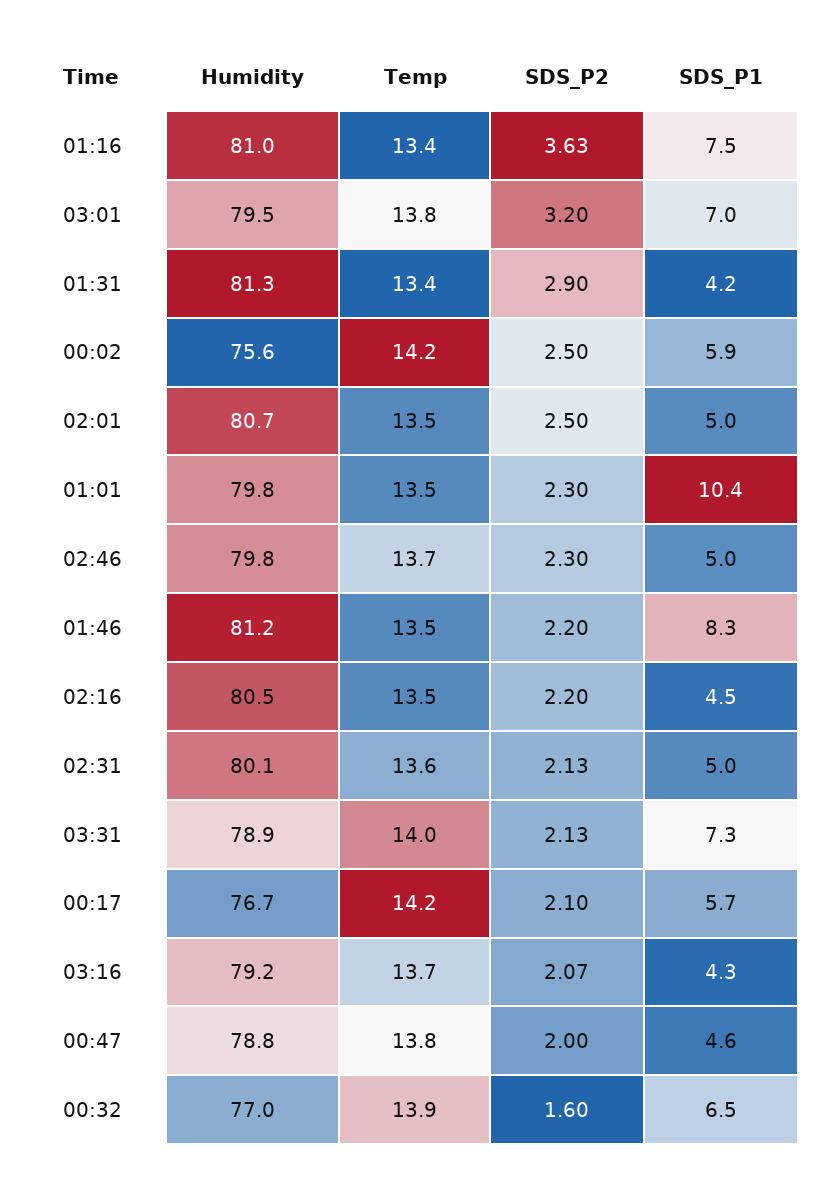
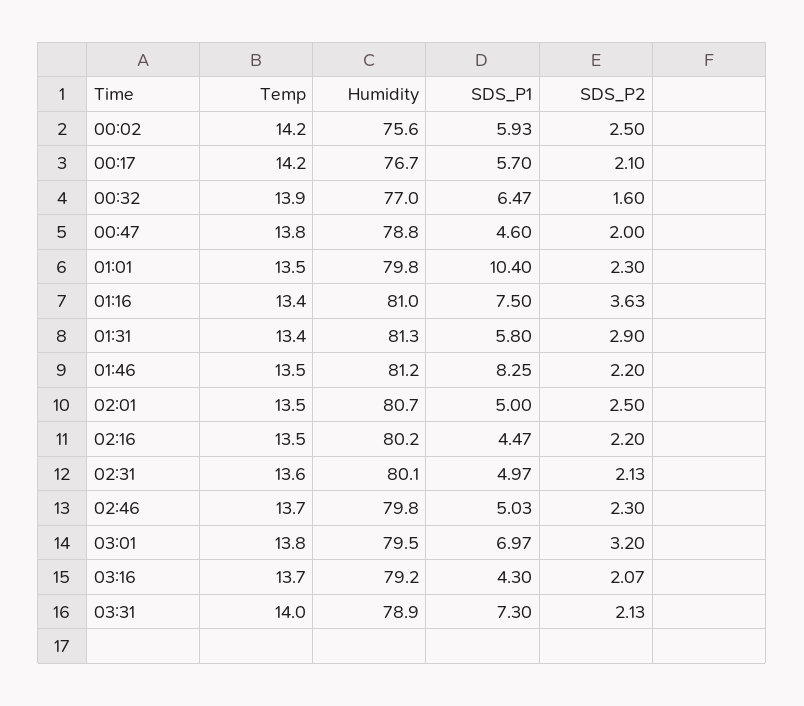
  {
    "Humidity": {
      "01:16": 81,
      "03:01": 79.5,
      "01:31": 81.3,
      "00:02": 75.6,
      "02:01": 80.7,
      "01:01": 79.8,
      "02:46": 79.8,
      "01:46": 81.2,
-     "02:16": 80.5,
+     "02:16": 80.2,
      "02:31": 80.1,
      "03:31": 78.9,
      "00:17": 76.7,
      "03:16": 79.2,
      "00:47": 78.8,
      "00:32": 77
    },
    "Temp": {
      "01:16": 13.4,
      "03:01": 13.8,
      "01:31": 13.4,
      "00:02": 14.2,
      "02:01": 13.5,
      "01:01": 13.5,
      "02:46": 13.7,
      "01:46": 13.5,
      "02:16": 13.5,
      "02:31": 13.6,
      "03:31": 14,
      "00:17": 14.2,
      "03:16": 13.7,
      "00:47": 13.8,
      "00:32": 13.9
    },
    "SDS_P2": {
      "01:16": 3.63,
      "03:01": 3.2,
      "01:31": 2.9,
      "00:02": 2.5,
      "02:01": 2.5,
      "01:01": 2.3,
      "02:46": 2.3,
      "01:46": 2.2,
      "02:16": 2.2,
      "02:31": 2.13,
      "03:31": 2.13,
      "00:17": 2.1,
      "03:16": 2.07,
      "00:47": 2,
      "00:32": 1.6
    },
    "SDS_P1": {
      "01:16": 7.5,
      "03:01": 6.97,
-     "01:31": 4.2,
+     "01:31": 5.8,
      "00:02": 5.93,
      "02:01": 5,
      "01:01": 10.4,
      "02:46": 5.03,
      "01:46": 8.25,
      "02:16": 4.47,
      "02:31": 4.97,
      "03:31": 7.3,
      "00:17": 5.7,
      "03:16": 4.3,
      "00:47": 4.6,
      "00:32": 6.47
    }
  }

